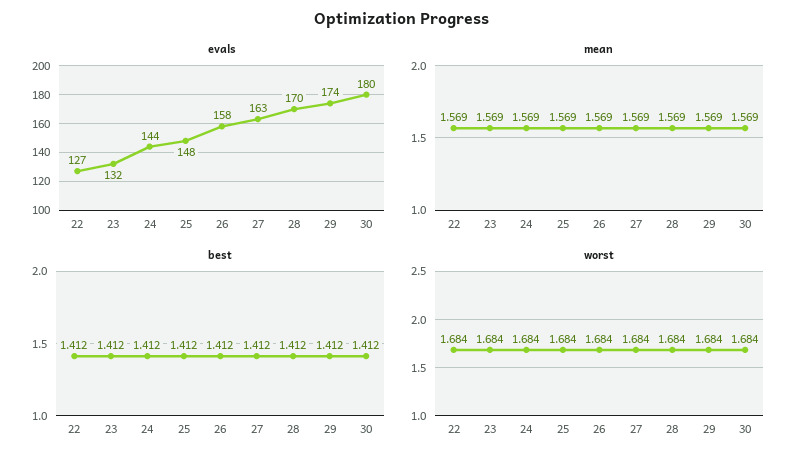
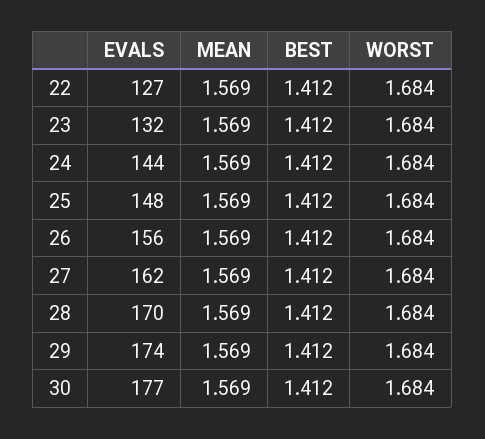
  {
    "evals": {
      "22": 127,
      "23": 132,
      "24": 144,
      "25": 148,
-     "26": 158,
+     "26": 156,
-     "27": 163,
+     "27": 162,
      "28": 170,
      "29": 174,
-     "30": 180
+     "30": 177
    },
    "mean": {
      "22": 1.569,
      "23": 1.569,
      "24": 1.569,
      "25": 1.569,
      "26": 1.569,
      "27": 1.569,
      "28": 1.569,
      "29": 1.569,
      "30": 1.569
    },
    "best": {
      "22": 1.412,
      "23": 1.412,
      "24": 1.412,
      "25": 1.412,
      "26": 1.412,
      "27": 1.412,
      "28": 1.412,
      "29": 1.412,
      "30": 1.412
    },
    "worst": {
      "22": 1.684,
      "23": 1.684,
      "24": 1.684,
      "25": 1.684,
      "26": 1.684,
      "27": 1.684,
      "28": 1.684,
      "29": 1.684,
      "30": 1.684
    }
  }

